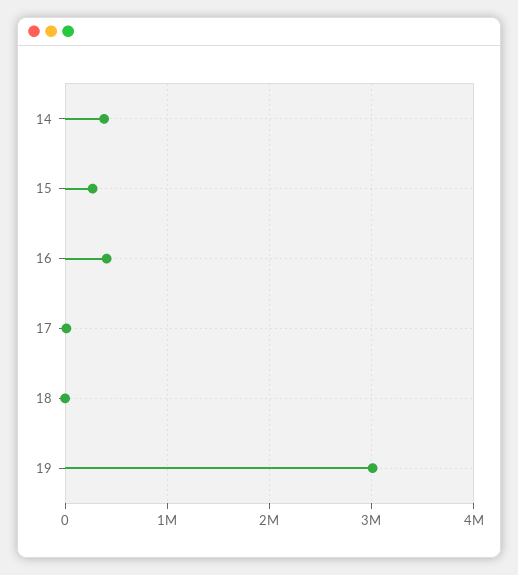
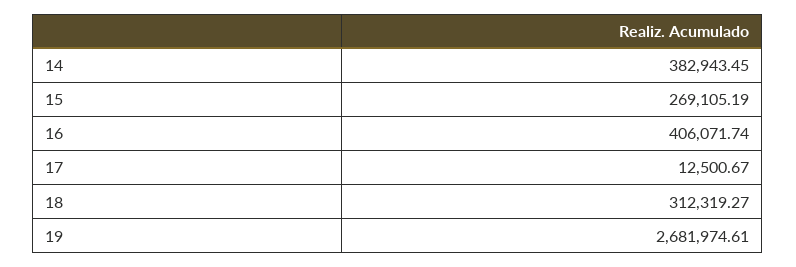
  {
    "14": 382943.45,
    "15": 269105.19,
    "16": 406071.74,
    "17": 12500.67,
-   "18": 0,
+   "18": 312319.27,
-   "19": 3000000
+   "19": 2681974.61
  }

